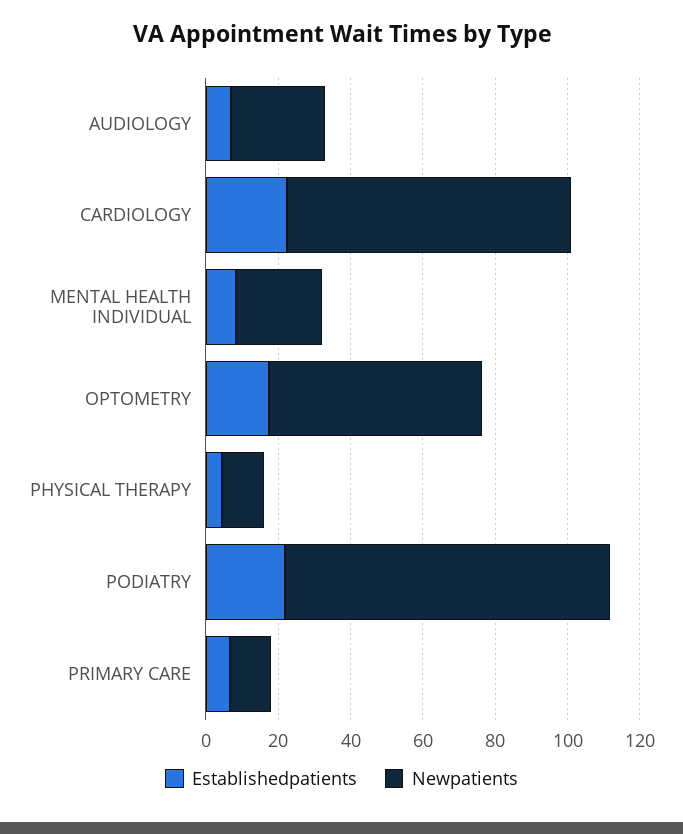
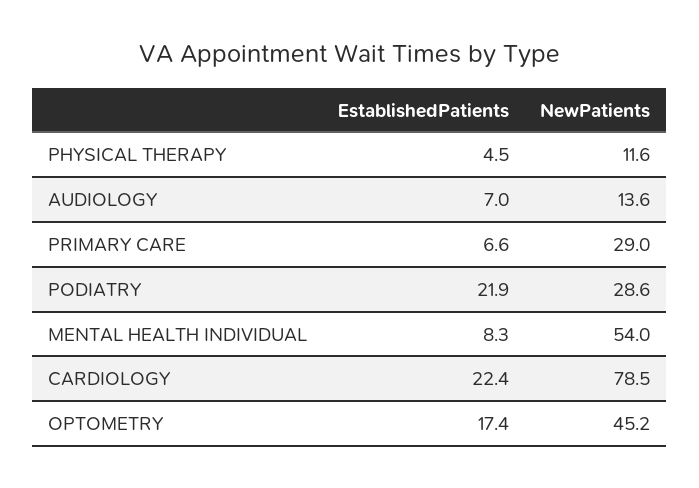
  {
    "Establishedpatients": {
      "AUDIOLOGY": 7,
      "CARDIOLOGY": 22.4,
      "MENTAL HEALTH INDIVIDUAL": 8.3,
      "OPTOMETRY": 17.4,
      "PHYSICAL THERAPY": 4.5,
      "PODIATRY": 21.9,
      "PRIMARY CARE": 6.6
    },
    "Newpatients": {
-     "AUDIOLOGY": 25,
+     "AUDIOLOGY": 13.6,
      "CARDIOLOGY": 78.5,
-     "MENTAL HEALTH INDIVIDUAL": 25,
+     "MENTAL HEALTH INDIVIDUAL": 54,
-     "OPTOMETRY": 60,
+     "OPTOMETRY": 45.2,
      "PHYSICAL THERAPY": 11.6,
-     "PODIATRY": 90,
+     "PODIATRY": 28.6,
-     "PRIMARY CARE": 10
+     "PRIMARY CARE": 29
    }
  }

